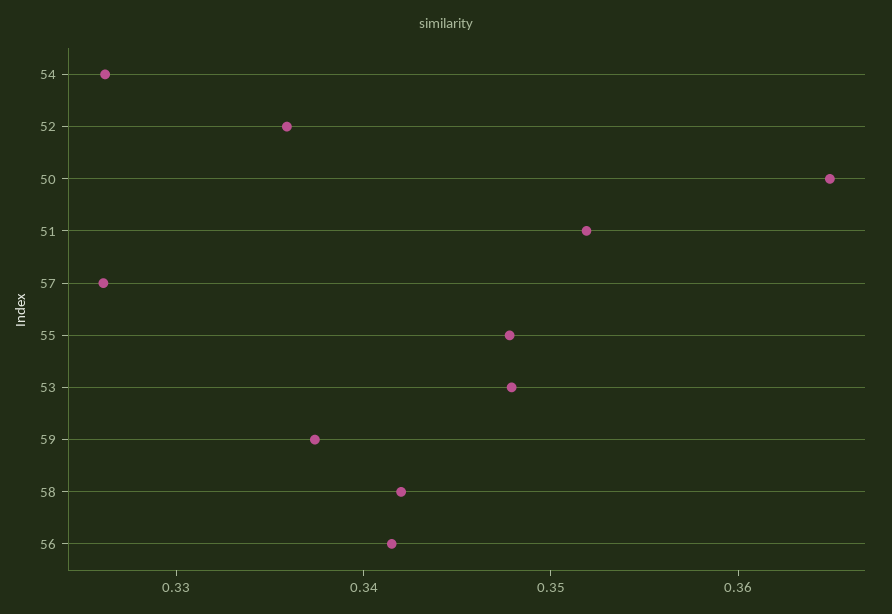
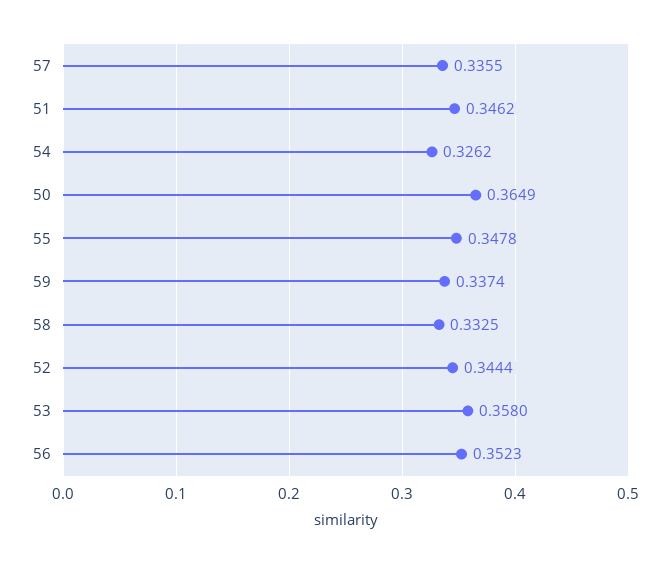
  {
    "54": 0.3262,
-   "52": 0.336,
+   "52": 0.3444,
    "50": 0.3649,
-   "51": 0.352,
+   "51": 0.3462,
-   "57": 0.326,
+   "57": 0.3355,
    "55": 0.3478,
-   "53": 0.348,
+   "53": 0.358,
    "59": 0.3374,
-   "58": 0.342,
+   "58": 0.3325,
-   "56": 0.342
+   "56": 0.3523
  }

